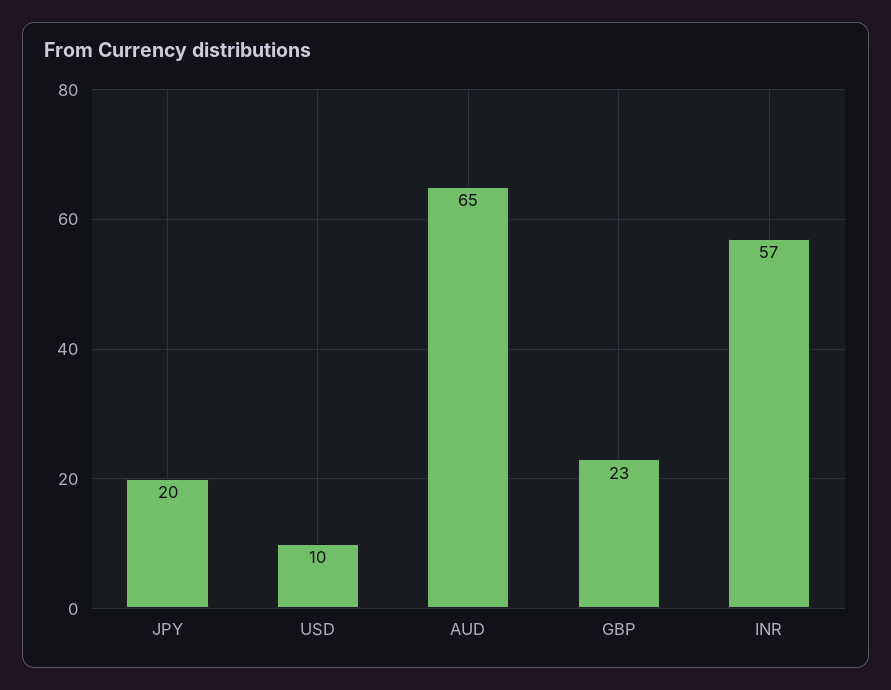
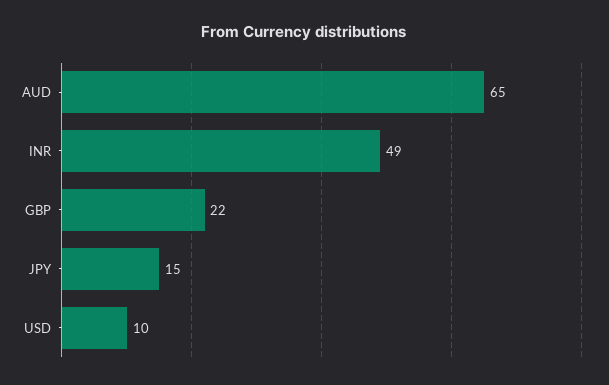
  {
-   "JPY": 20,
+   "JPY": 15,
    "USD": 10,
    "AUD": 65,
-   "GBP": 23,
+   "GBP": 22,
-   "INR": 57
+   "INR": 49
  }

